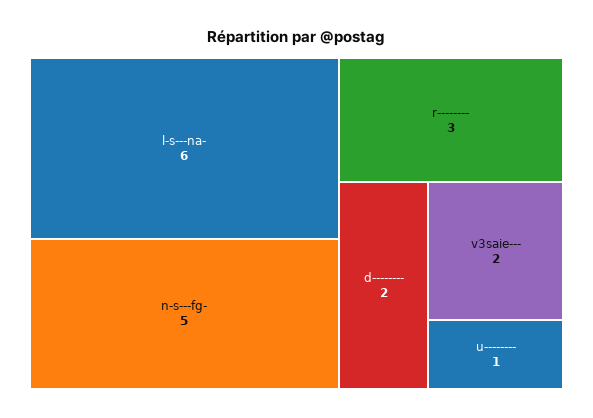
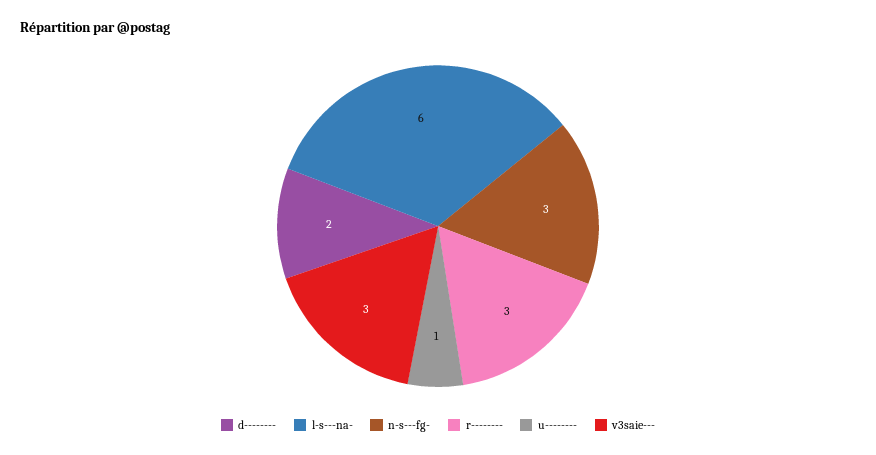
  {
    "l-s---na-": 6,
-   "n-s---fg-": 5,
+   "n-s---fg-": 3,
    "r--------": 3,
    "d--------": 2,
-   "v3saie---": 2,
+   "v3saie---": 3,
    "u--------": 1
  }

